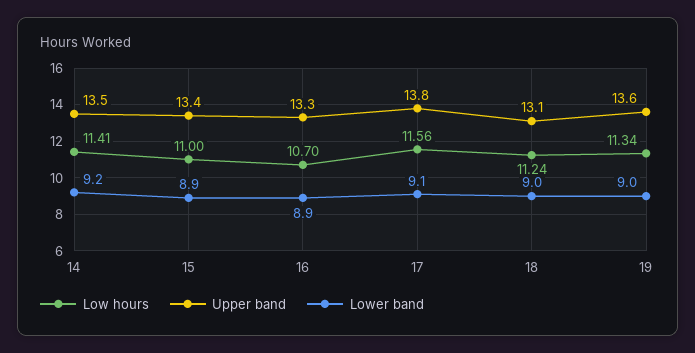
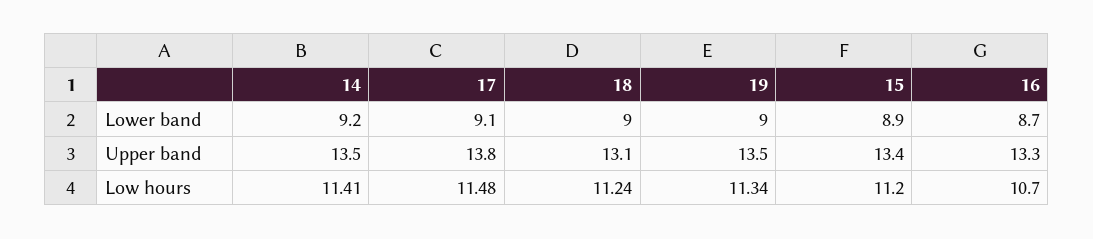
  {
    "Low hours": {
      "14": 11.41,
-     "15": 11,
+     "15": 11.2,
      "16": 10.7,
-     "17": 11.56,
+     "17": 11.48,
      "18": 11.24,
      "19": 11.34
    },
    "Upper band": {
      "14": 13.5,
      "15": 13.4,
      "16": 13.3,
      "17": 13.8,
      "18": 13.1,
-     "19": 13.6
+     "19": 13.5
    },
    "Lower band": {
      "14": 9.2,
      "15": 8.9,
-     "16": 8.9,
+     "16": 8.7,
      "17": 9.1,
      "18": 9,
      "19": 9
    }
  }

